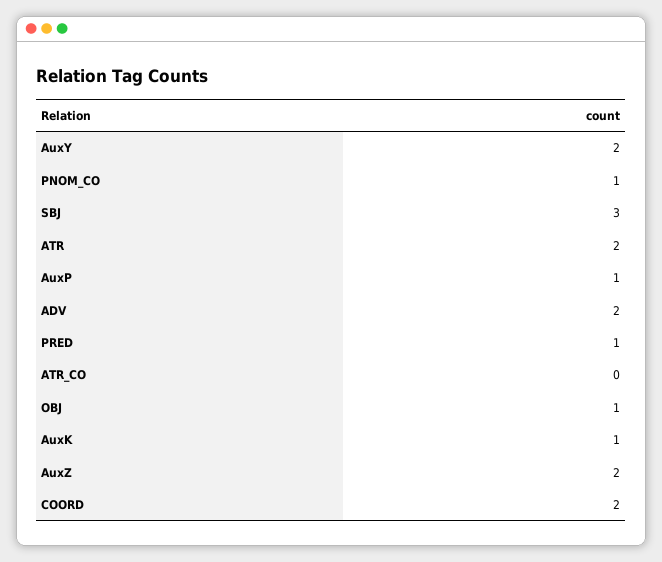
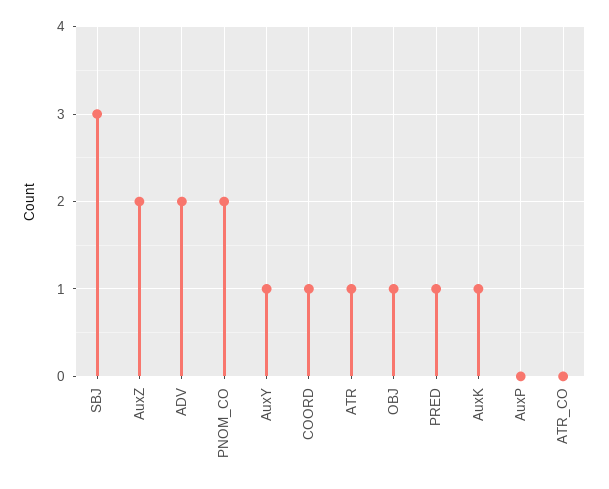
  {
-   "AuxY": 2,
+   "AuxY": 1,
-   "PNOM_CO": 1,
+   "PNOM_CO": 2,
    "SBJ": 3,
-   "ATR": 2,
+   "ATR": 1,
-   "AuxP": 1,
+   "AuxP": 0,
    "ADV": 2,
    "PRED": 1,
    "ATR_CO": 0,
    "OBJ": 1,
    "AuxK": 1,
    "AuxZ": 2,
-   "COORD": 2
+   "COORD": 1
  }

